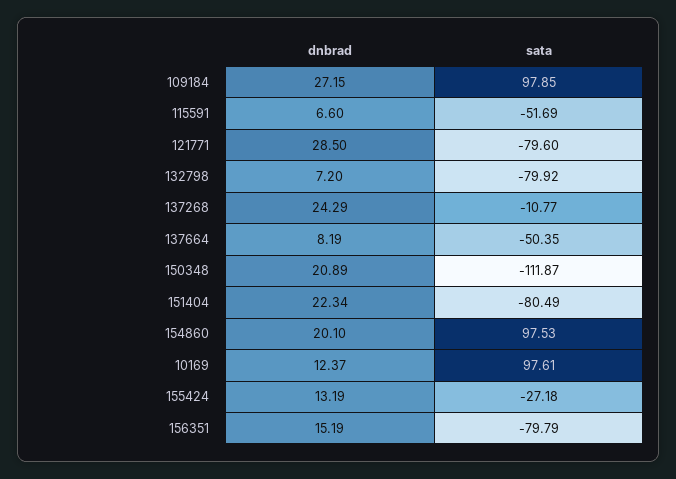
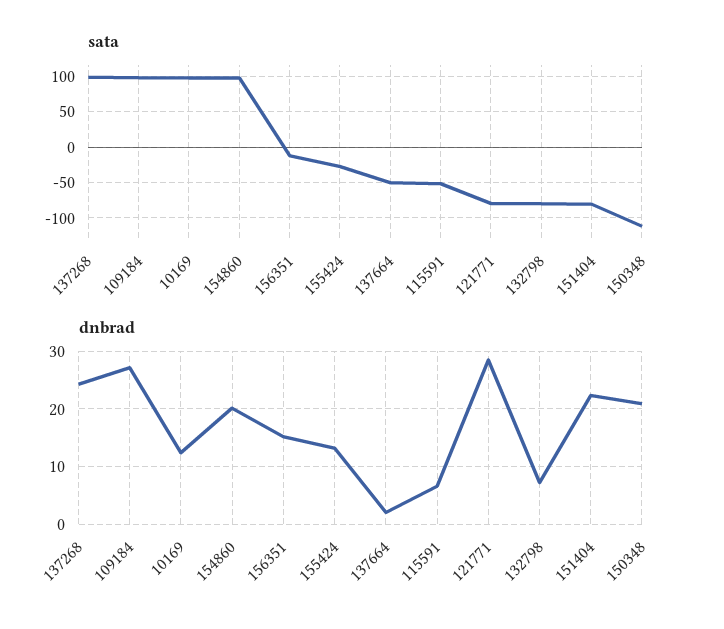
  {
    "dnbrad": {
      "109184": 27.15,
      "115591": 6.6,
      "121771": 28.5,
      "132798": 7.2,
      "137268": 24.29,
-     "137664": 8.19,
+     "137664": 2,
      "150348": 20.89,
      "151404": 22.34,
      "154860": 20.1,
      "10169": 12.37,
      "155424": 13.19,
      "156351": 15.19
    },
    "sata": {
      "109184": 97.85,
      "115591": -51.69,
      "121771": -79.6,
      "132798": -79.92,
-     "137268": -10.77,
+     "137268": 100,
      "137664": -50.35,
      "150348": -111.87,
      "151404": -80.49,
      "154860": 97.53,
      "10169": 97.61,
      "155424": -27.18,
-     "156351": -79.79
+     "156351": -10
    }
  }

